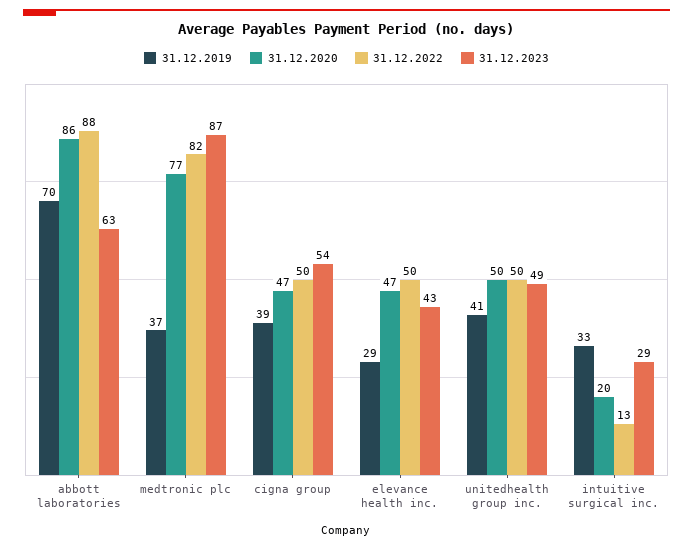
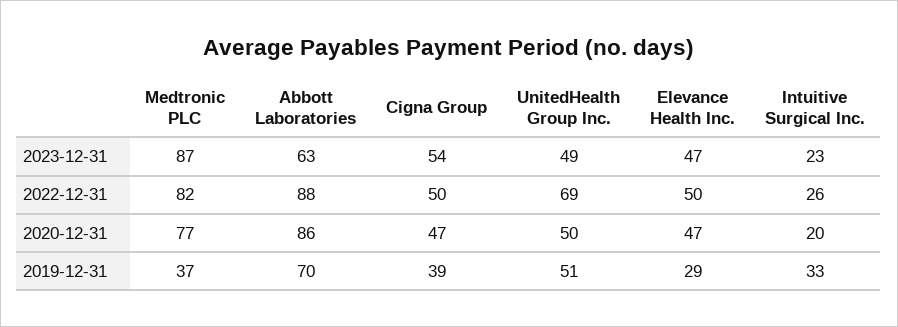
  {
    "31.12.2019": {
      "abbott laboratories": 70,
      "medtronic plc": 37,
      "cigna group": 39,
      "elevance health inc.": 29,
-     "unitedhealth group inc.": 41,
+     "unitedhealth group inc.": 51,
      "intuitive surgical inc.": 33
    },
    "31.12.2020": {
      "abbott laboratories": 86,
      "medtronic plc": 77,
      "cigna group": 47,
      "elevance health inc.": 47,
      "unitedhealth group inc.": 50,
      "intuitive surgical inc.": 20
    },
    "31.12.2022": {
      "abbott laboratories": 88,
      "medtronic plc": 82,
      "cigna group": 50,
      "elevance health inc.": 50,
-     "unitedhealth group inc.": 50,
+     "unitedhealth group inc.": 69,
-     "intuitive surgical inc.": 13
+     "intuitive surgical inc.": 26
    },
    "31.12.2023": {
      "abbott laboratories": 63,
      "medtronic plc": 87,
      "cigna group": 54,
-     "elevance health inc.": 43,
+     "elevance health inc.": 47,
      "unitedhealth group inc.": 49,
-     "intuitive surgical inc.": 29
+     "intuitive surgical inc.": 23
    }
  }

